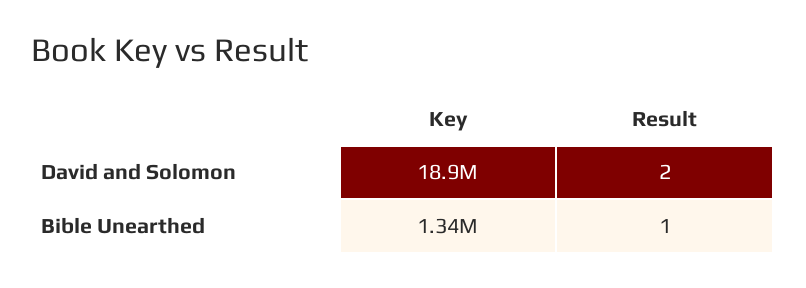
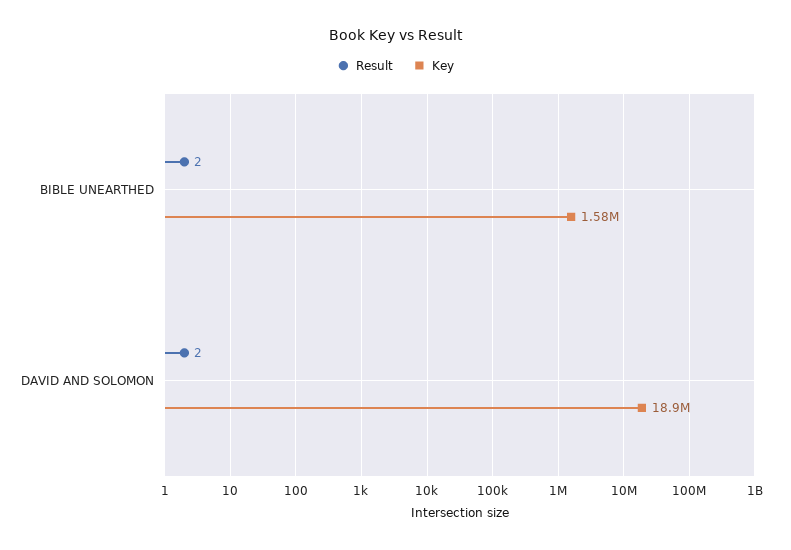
  {
    "Key": {
      "David and Solomon": 18900000,
-     "Bible Unearthed": 1340000
+     "Bible Unearthed": 1580000
    },
    "Result": {
      "David and Solomon": 2,
-     "Bible Unearthed": 1
+     "Bible Unearthed": 2
    }
  }

